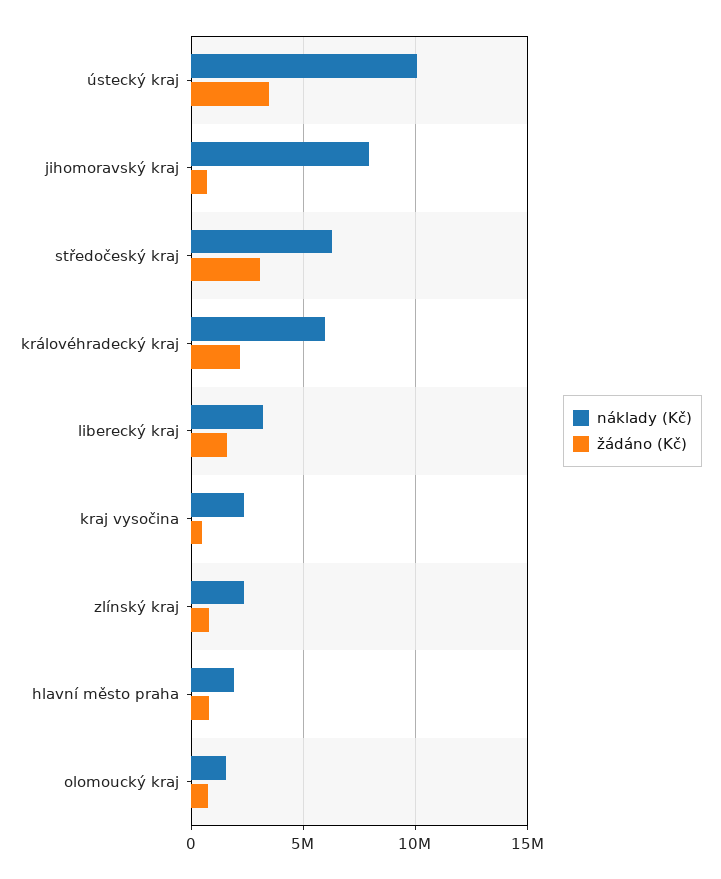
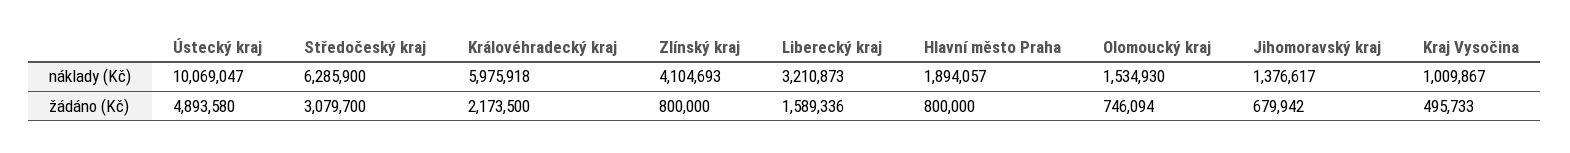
  {
    "náklady (Kč)": {
      "ústecký kraj": 10069047,
-     "jihomoravský kraj": 8000000,
+     "jihomoravský kraj": 1376617,
      "středočeský kraj": 6285900,
      "královéhradecký kraj": 5975918,
      "liberecký kraj": 3210873,
-     "kraj vysočina": 2500000,
+     "kraj vysočina": 1009867,
-     "zlínský kraj": 2500000,
+     "zlínský kraj": 4104693,
      "hlavní město praha": 1894057,
      "olomoucký kraj": 1534930
    },
    "žádáno (Kč)": {
-     "ústecký kraj": 3500000,
+     "ústecký kraj": 4893580,
      "jihomoravský kraj": 679942,
      "středočeský kraj": 3079700,
      "královéhradecký kraj": 2173500,
      "liberecký kraj": 1589336,
      "kraj vysočina": 495733,
      "zlínský kraj": 800000,
      "hlavní město praha": 800000,
      "olomoucký kraj": 746094
    }
  }

